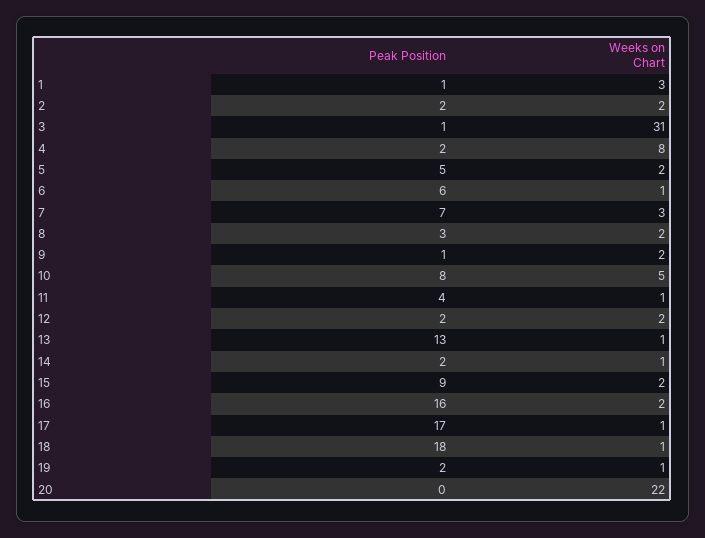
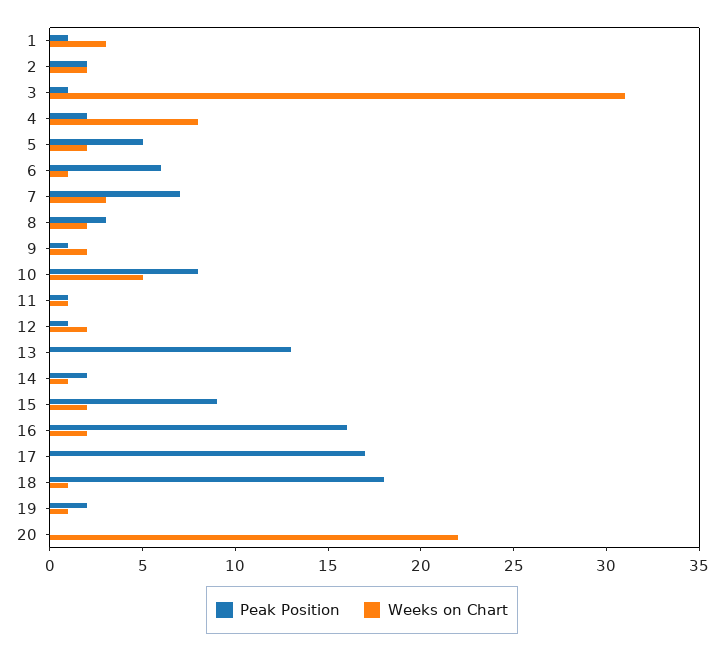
  {
    "Peak Position": {
      "1": 1,
      "2": 2,
      "3": 1,
      "4": 2,
      "5": 5,
      "6": 6,
      "7": 7,
      "8": 3,
      "9": 1,
      "10": 8,
-     "11": 4,
+     "11": 1,
-     "12": 2,
+     "12": 1,
      "13": 13,
      "14": 2,
      "15": 9,
      "16": 16,
      "17": 17,
      "18": 18,
      "19": 2,
      "20": 0
    },
    "Weeks on Chart": {
      "1": 3,
      "2": 2,
      "3": 31,
      "4": 8,
      "5": 2,
      "6": 1,
      "7": 3,
      "8": 2,
      "9": 2,
      "10": 5,
      "11": 1,
      "12": 2,
-     "13": 1,
+     "13": 0,
      "14": 1,
      "15": 2,
      "16": 2,
-     "17": 1,
+     "17": 0,
      "18": 1,
      "19": 1,
      "20": 22
    }
  }

